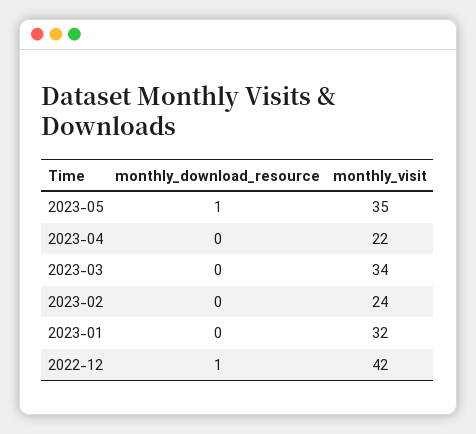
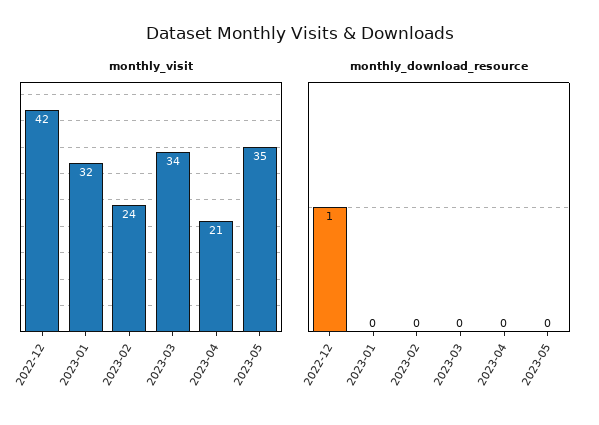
  {
    "monthly_download_resource": {
-     "2023-05": 1,
+     "2023-05": 0,
      "2023-04": 0,
      "2023-03": 0,
      "2023-02": 0,
      "2023-01": 0,
      "2022-12": 1
    },
    "monthly_visit": {
      "2023-05": 35,
-     "2023-04": 22,
+     "2023-04": 21,
      "2023-03": 34,
      "2023-02": 24,
      "2023-01": 32,
      "2022-12": 42
    }
  }

